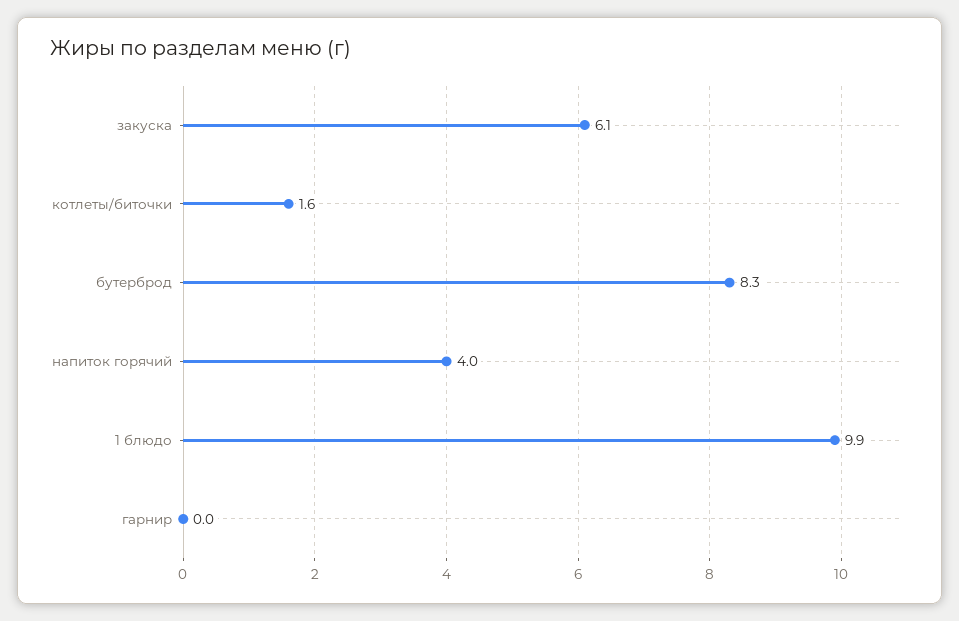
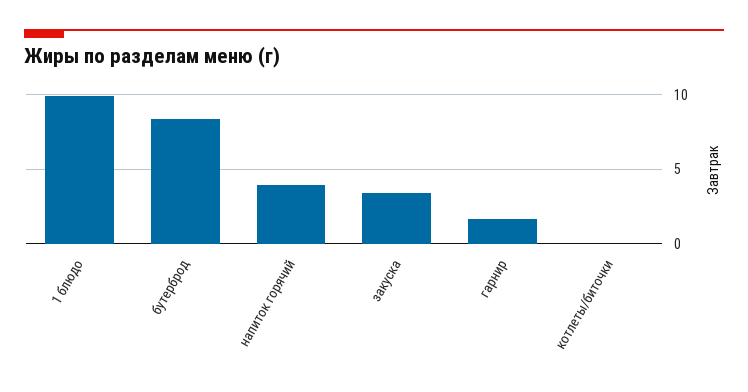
  {
-   "закуска": 6.1,
+   "закуска": 3.5,
-   "котлеты/биточки": 1.6,
+   "котлеты/биточки": 0,
    "бутерброд": 8.3,
    "напиток горячий": 4,
    "1 блюдо": 9.9,
-   "гарнир": 0
+   "гарнир": 1.5
  }

